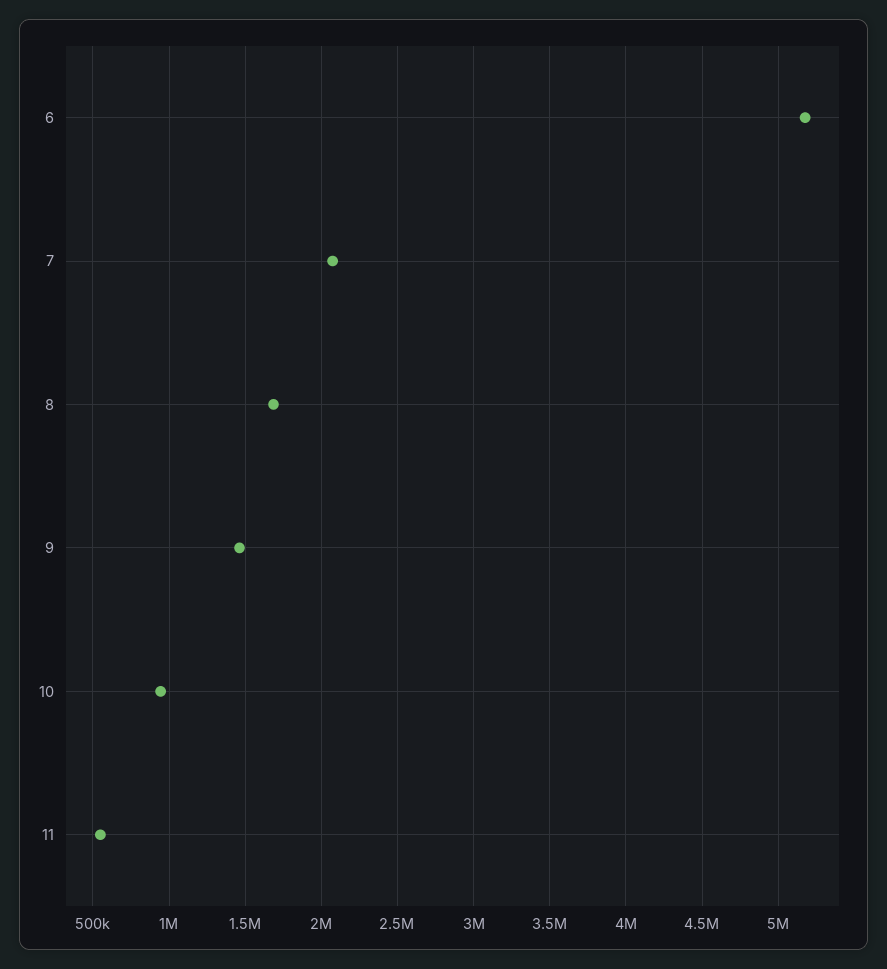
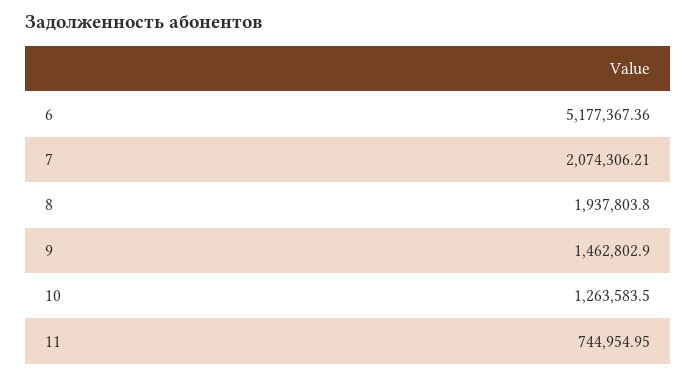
  {
    "6": 5177367.36,
    "7": 2074306.21,
-   "8": 1700000,
+   "8": 1937803.8,
    "9": 1462802.9,
-   "10": 950000,
+   "10": 1263583.5,
-   "11": 550000
+   "11": 744954.95
  }

